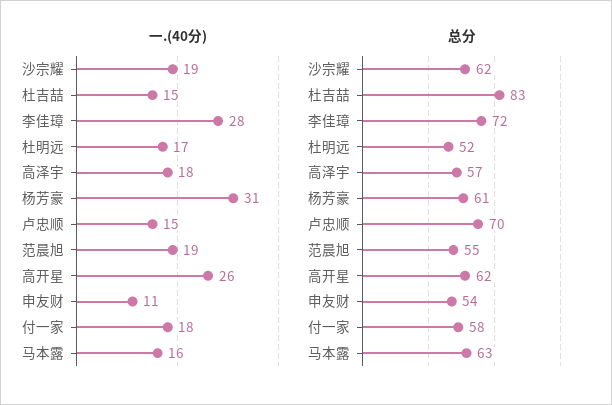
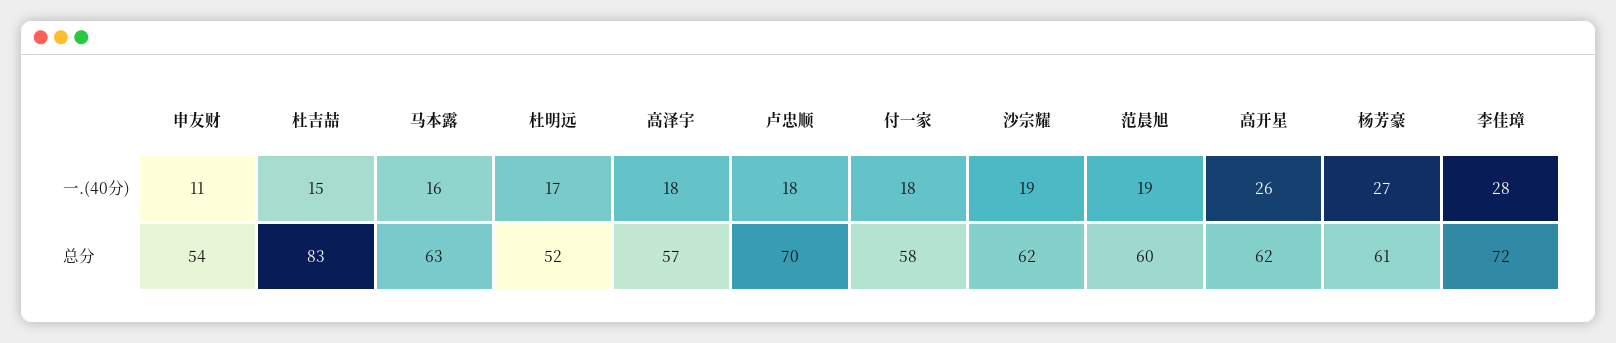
  {
    "一.(40分)": {
      "沙宗耀": 19,
      "杜吉喆": 15,
      "李佳璋": 28,
      "杜明远": 17,
      "高泽宇": 18,
-     "杨芳豪": 31,
+     "杨芳豪": 27,
-     "卢忠顺": 15,
+     "卢忠顺": 18,
      "范晨旭": 19,
      "高开星": 26,
      "申友财": 11,
      "付一家": 18,
      "马本露": 16
    },
    "总分": {
      "沙宗耀": 62,
      "杜吉喆": 83,
      "李佳璋": 72,
      "杜明远": 52,
      "高泽宇": 57,
      "杨芳豪": 61,
      "卢忠顺": 70,
-     "范晨旭": 55,
+     "范晨旭": 60,
      "高开星": 62,
      "申友财": 54,
      "付一家": 58,
      "马本露": 63
    }
  }

